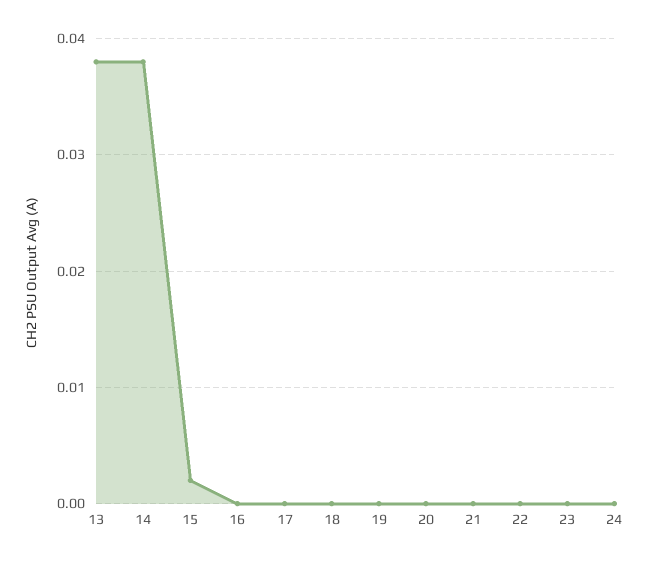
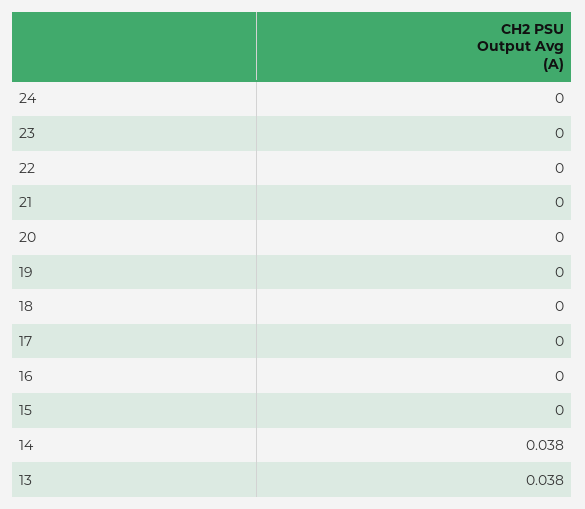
  {
    "13": 0.038,
    "14": 0.038,
-   "15": 0.002,
+   "15": 0,
    "16": 0,
    "17": 0,
    "18": 0,
    "19": 0,
    "20": 0,
    "21": 0,
    "22": 0,
    "23": 0,
    "24": 0
  }

